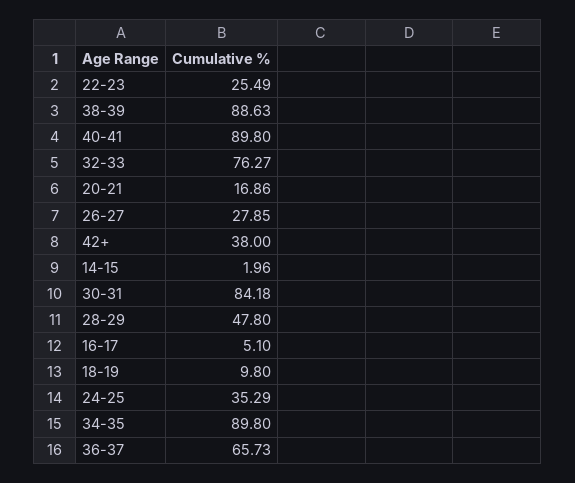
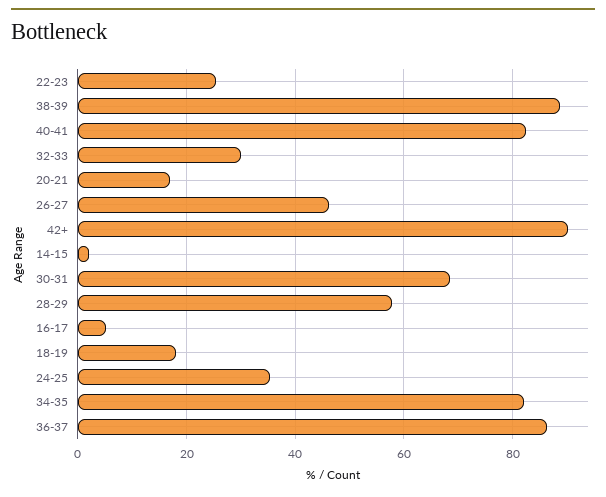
  {
    "22-23": 25.49,
    "38-39": 88.63,
-   "40-41": 89.8,
+   "40-41": 82,
-   "32-33": 76.27,
+   "32-33": 30,
    "20-21": 16.86,
-   "26-27": 27.85,
+   "26-27": 46,
-   "42+": 38,
+   "42+": 90,
    "14-15": 1.96,
-   "30-31": 84.18,
+   "30-31": 68,
-   "28-29": 47.8,
+   "28-29": 58,
    "16-17": 5.1,
-   "18-19": 9.8,
+   "18-19": 18,
    "24-25": 35.29,
-   "34-35": 89.8,
+   "34-35": 82,
-   "36-37": 65.73
+   "36-37": 86
  }

